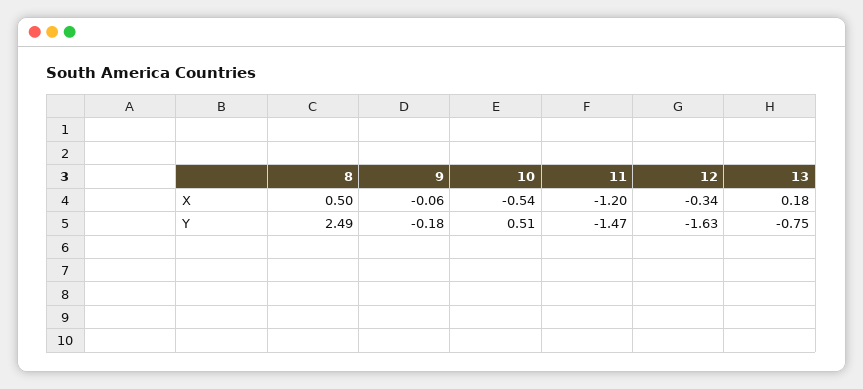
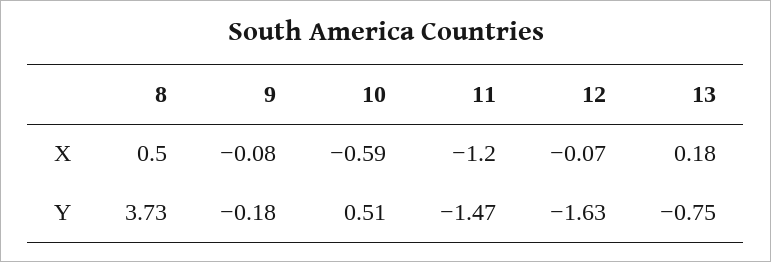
  {
    "8": {
      "X": 0.5,
-     "Y": 2.49
+     "Y": 3.73
    },
    "9": {
-     "X": -0.06,
+     "X": -0.08,
      "Y": -0.18
    },
    "10": {
-     "X": -0.54,
+     "X": -0.59,
      "Y": 0.51
    },
    "11": {
      "X": -1.2,
      "Y": -1.47
    },
    "12": {
-     "X": -0.34,
+     "X": -0.07,
      "Y": -1.63
    },
    "13": {
      "X": 0.18,
      "Y": -0.75
    }
  }

